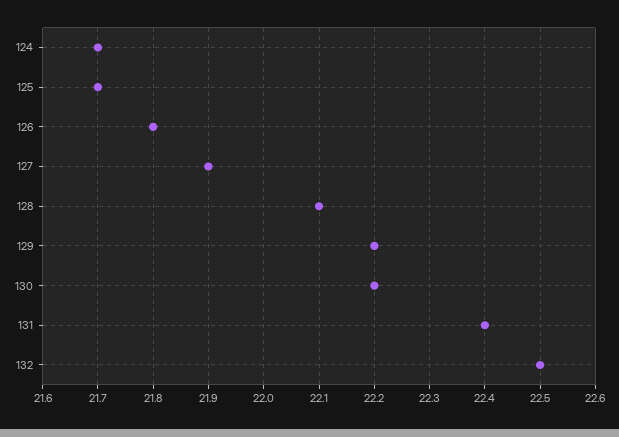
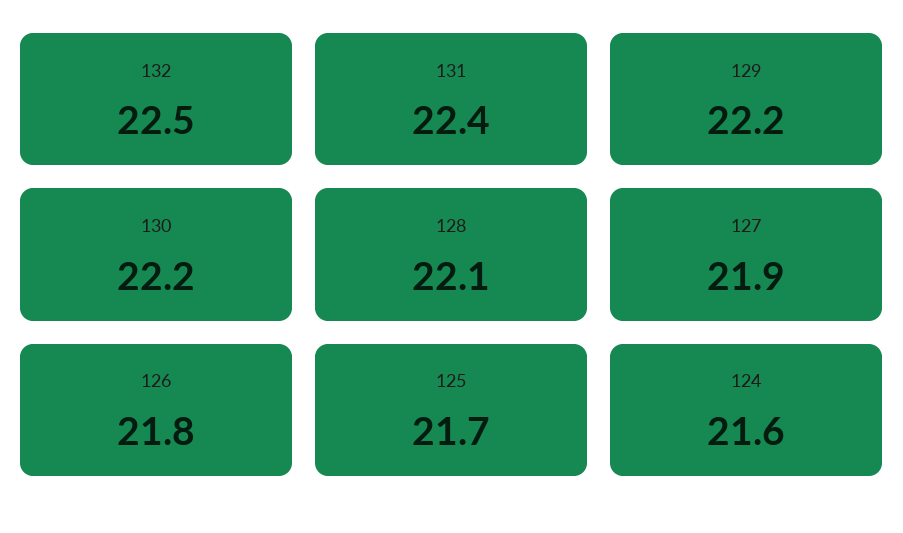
  {
-   "124": 21.7,
+   "124": 21.6,
    "125": 21.7,
    "126": 21.8,
    "127": 21.9,
    "128": 22.1,
    "129": 22.2,
    "130": 22.2,
    "131": 22.4,
    "132": 22.5
  }

